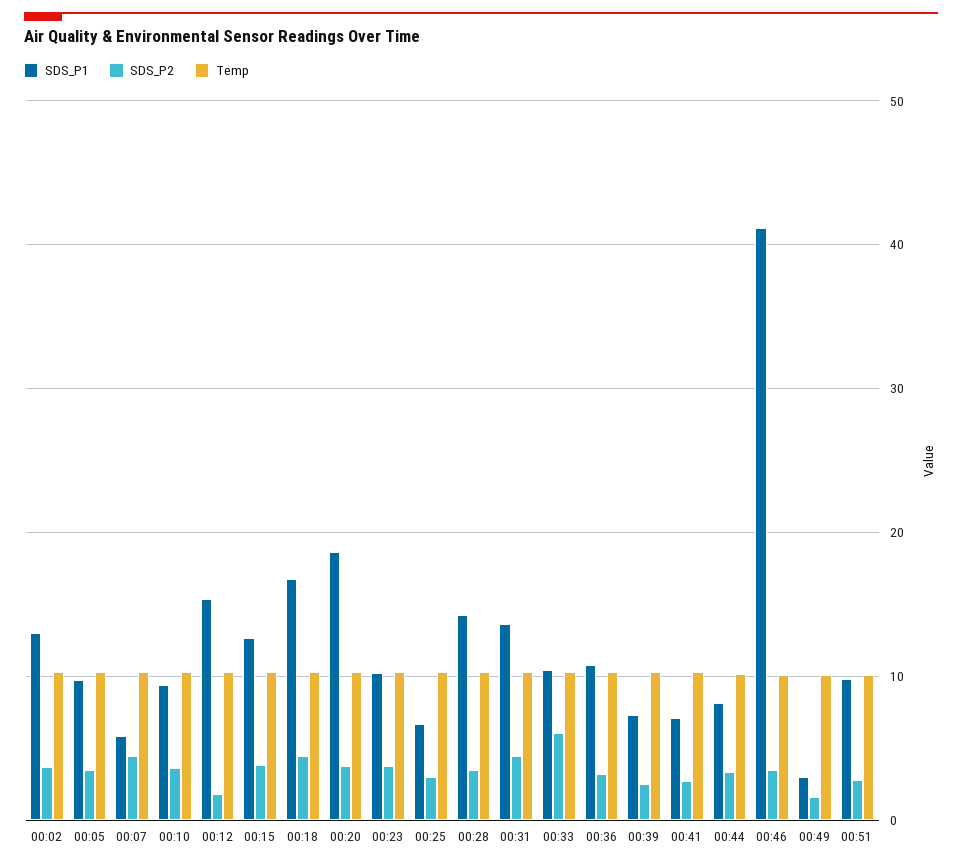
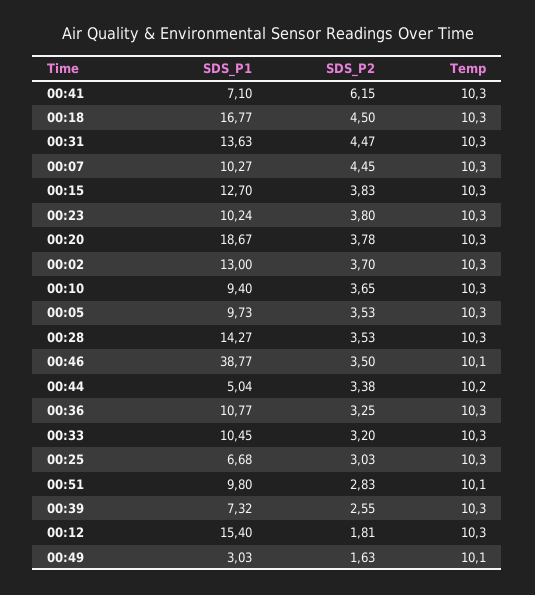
  {
    "SDS_P1": {
      "00:02": 13,
      "00:05": 9.73,
-     "00:07": 6,
+     "00:07": 10.27,
      "00:10": 9.4,
      "00:12": 15.4,
      "00:15": 12.7,
      "00:18": 16.77,
      "00:20": 18.67,
      "00:23": 10.24,
      "00:25": 6.68,
      "00:28": 14.27,
      "00:31": 13.63,
      "00:33": 10.45,
      "00:36": 10.77,
      "00:39": 7.32,
      "00:41": 7.1,
-     "00:44": 8,
+     "00:44": 5.04,
-     "00:46": 41,
+     "00:46": 38.77,
      "00:49": 3.03,
      "00:51": 9.8
    },
    "SDS_P2": {
      "00:02": 3.7,
      "00:05": 3.53,
      "00:07": 4.45,
      "00:10": 3.65,
      "00:12": 1.81,
      "00:15": 3.83,
      "00:18": 4.5,
      "00:20": 3.78,
      "00:23": 3.8,
      "00:25": 3.03,
      "00:28": 3.53,
      "00:31": 4.47,
-     "00:33": 6,
+     "00:33": 3.2,
      "00:36": 3.25,
      "00:39": 2.55,
-     "00:41": 3,
+     "00:41": 6.15,
      "00:44": 3.38,
      "00:46": 3.5,
      "00:49": 1.63,
      "00:51": 2.83
    },
    "Temp": {
      "00:02": 10.3,
      "00:05": 10.3,
      "00:07": 10.3,
      "00:10": 10.3,
      "00:12": 10.3,
      "00:15": 10.3,
      "00:18": 10.3,
      "00:20": 10.3,
      "00:23": 10.3,
      "00:25": 10.3,
      "00:28": 10.3,
      "00:31": 10.3,
      "00:33": 10.3,
      "00:36": 10.3,
      "00:39": 10.3,
      "00:41": 10.3,
      "00:44": 10.2,
      "00:46": 10.1,
      "00:49": 10.1,
      "00:51": 10.1
    }
  }

